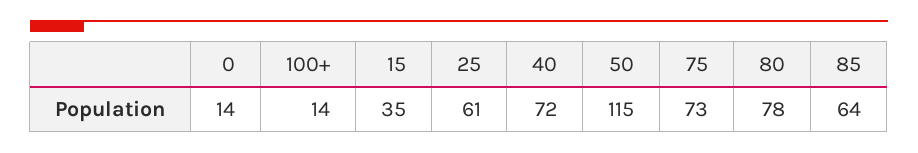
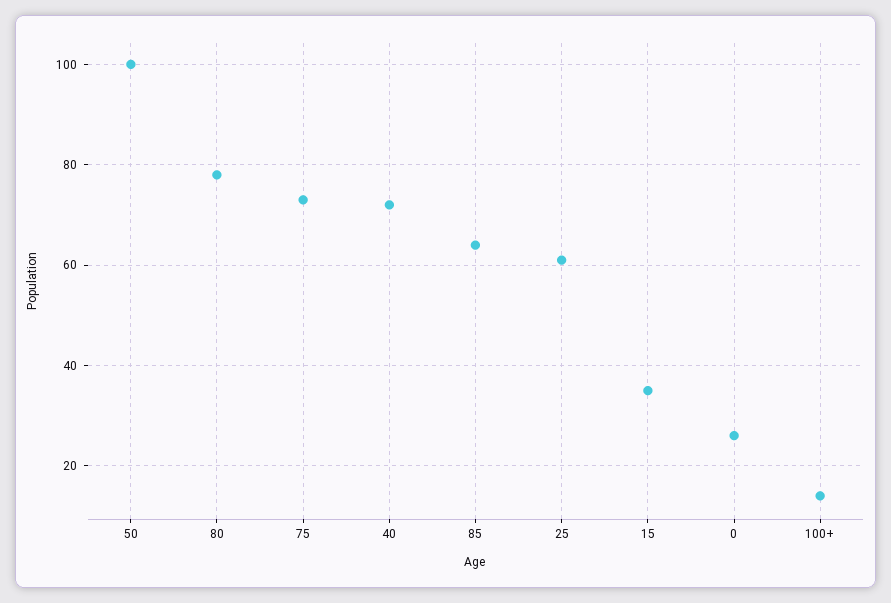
  {
-   "0": 14,
+   "0": 25,
    "100+": 14,
    "15": 35,
    "25": 61,
    "40": 72,
-   "50": 115,
+   "50": 100,
    "75": 73,
    "80": 78,
    "85": 64
  }

